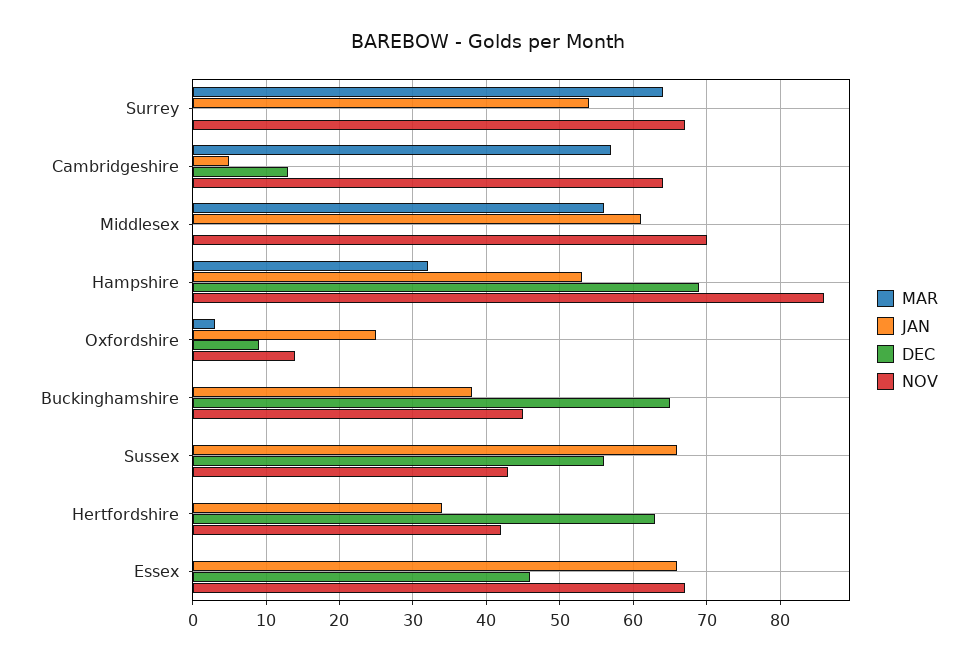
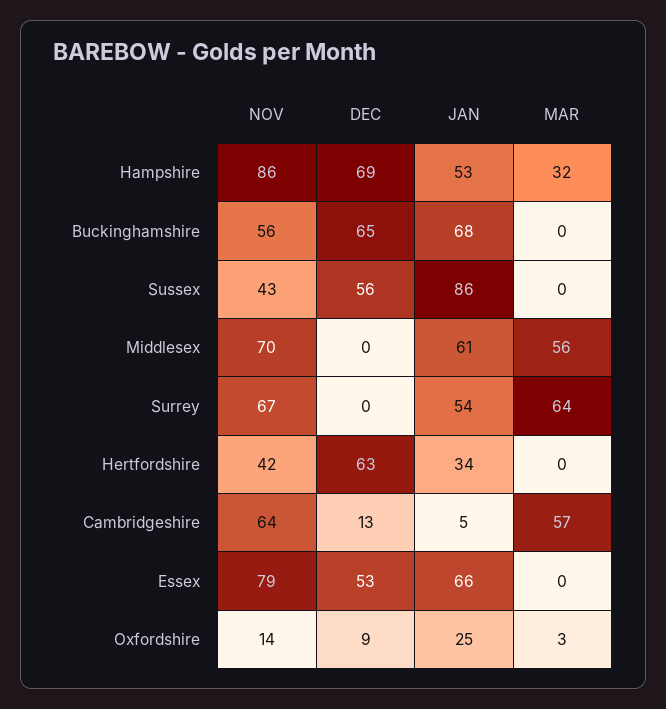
  {
    "MAR": {
      "Surrey": 64,
      "Cambridgeshire": 57,
      "Middlesex": 56,
      "Hampshire": 32,
      "Oxfordshire": 3,
      "Buckinghamshire": 0,
      "Sussex": 0,
      "Hertfordshire": 0,
      "Essex": 0
    },
    "JAN": {
      "Surrey": 54,
      "Cambridgeshire": 5,
      "Middlesex": 61,
      "Hampshire": 53,
      "Oxfordshire": 25,
-     "Buckinghamshire": 38,
+     "Buckinghamshire": 68,
-     "Sussex": 66,
+     "Sussex": 86,
      "Hertfordshire": 34,
      "Essex": 66
    },
    "DEC": {
      "Surrey": 0,
      "Cambridgeshire": 13,
      "Middlesex": 0,
      "Hampshire": 69,
      "Oxfordshire": 9,
      "Buckinghamshire": 65,
      "Sussex": 56,
      "Hertfordshire": 63,
-     "Essex": 46
+     "Essex": 53
    },
    "NOV": {
      "Surrey": 67,
      "Cambridgeshire": 64,
      "Middlesex": 70,
      "Hampshire": 86,
      "Oxfordshire": 14,
-     "Buckinghamshire": 45,
+     "Buckinghamshire": 56,
      "Sussex": 43,
      "Hertfordshire": 42,
-     "Essex": 67
+     "Essex": 79
    }
  }

